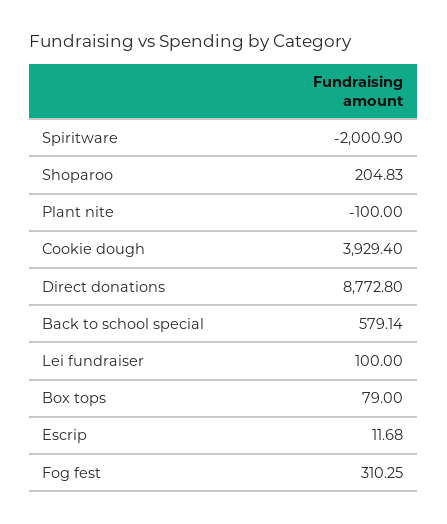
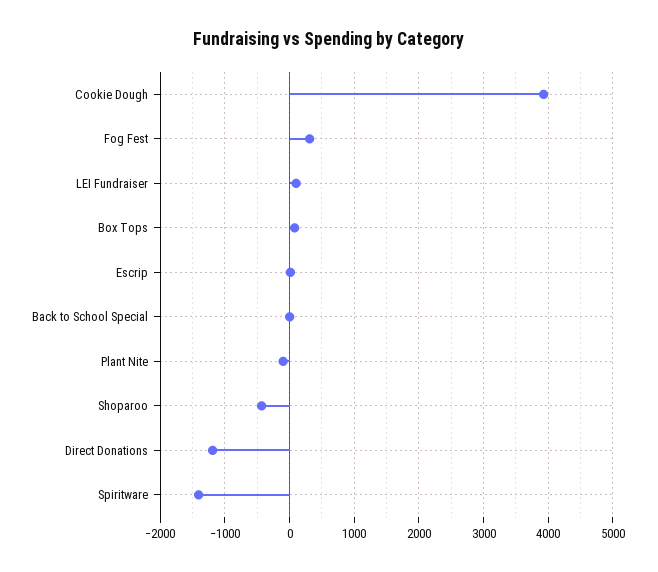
  {
-   "Spiritware": -2000.9,
+   "Spiritware": -1400,
-   "Shoparoo": 204.83,
+   "Shoparoo": -400,
    "Plant nite": -100,
    "Cookie dough": 3929.4,
-   "Direct donations": 8772.8,
+   "Direct donations": -1200,
-   "Back to school special": 579.14,
+   "Back to school special": 0,
    "Lei fundraiser": 100,
    "Box tops": 79,
    "Escrip": 11.68,
    "Fog fest": 310.25
  }

